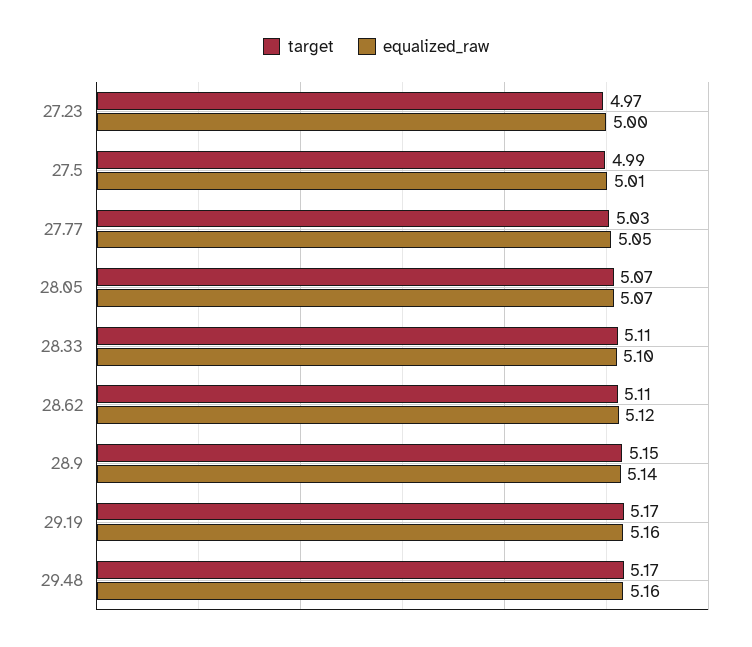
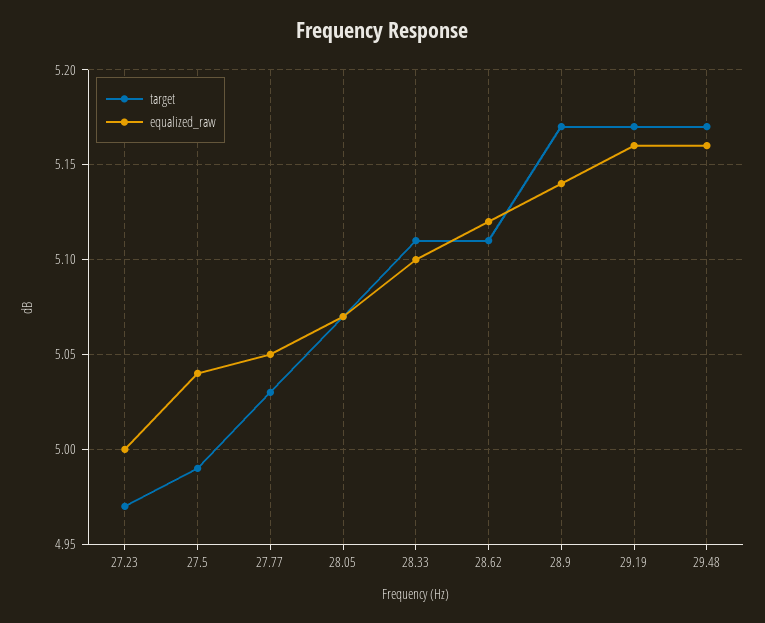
  {
    "target": {
      "27.23": 4.97,
      "27.5": 4.99,
      "27.77": 5.03,
      "28.05": 5.07,
      "28.33": 5.11,
      "28.62": 5.11,
-     "28.9": 5.15,
+     "28.9": 5.17,
      "29.19": 5.17,
      "29.48": 5.17
    },
    "equalized_raw": {
      "27.23": 5,
-     "27.5": 5.01,
+     "27.5": 5.04,
      "27.77": 5.05,
      "28.05": 5.07,
      "28.33": 5.1,
      "28.62": 5.12,
      "28.9": 5.14,
      "29.19": 5.16,
      "29.48": 5.16
    }
  }

